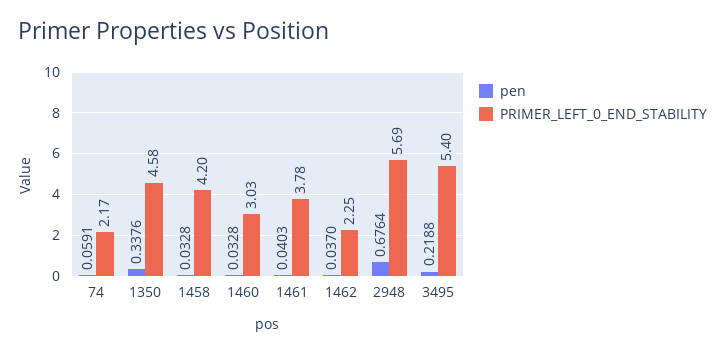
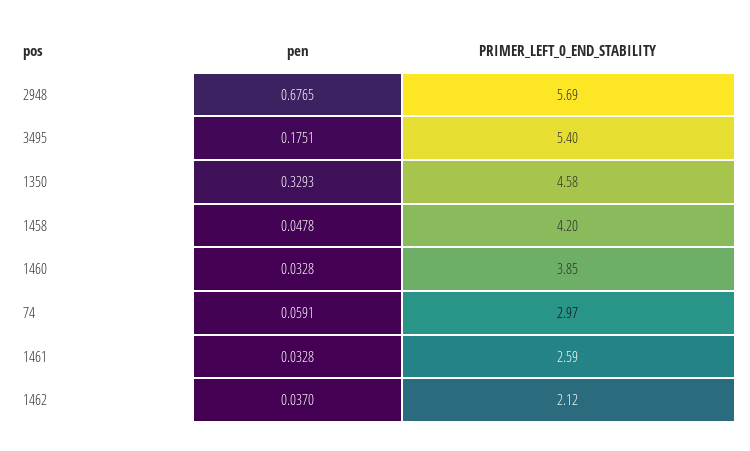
  {
    "pen": {
      "74": 0.0591,
-     "1350": 0.3376,
+     "1350": 0.3293,
-     "1458": 0.0328,
+     "1458": 0.0478,
      "1460": 0.0328,
-     "1461": 0.0403,
+     "1461": 0.0328,
      "1462": 0.037,
-     "2948": 0.6764,
+     "2948": 0.6765,
-     "3495": 0.2188
+     "3495": 0.1751
    },
    "PRIMER_LEFT_0_END_STABILITY": {
-     "74": 2.17,
+     "74": 2.97,
      "1350": 4.58,
      "1458": 4.2,
-     "1460": 3.03,
+     "1460": 3.85,
-     "1461": 3.78,
+     "1461": 2.59,
-     "1462": 2.25,
+     "1462": 2.12,
      "2948": 5.69,
      "3495": 5.4
    }
  }

